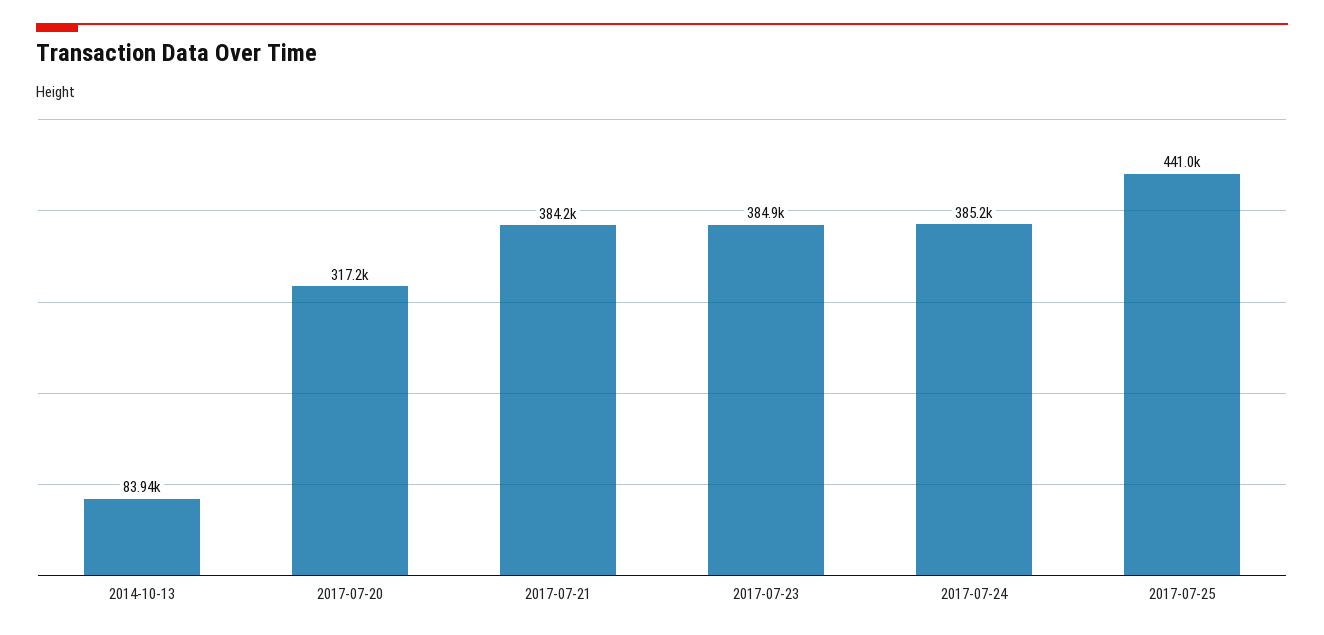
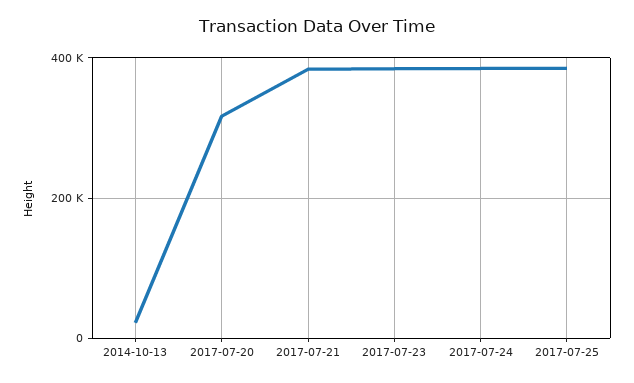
  {
-   "2014-10-13": 83940,
+   "2014-10-13": 20000,
    "2017-07-20": 317200,
    "2017-07-21": 384200,
    "2017-07-23": 384900,
    "2017-07-24": 385200,
-   "2017-07-25": 441000
+   "2017-07-25": 380000
  }

